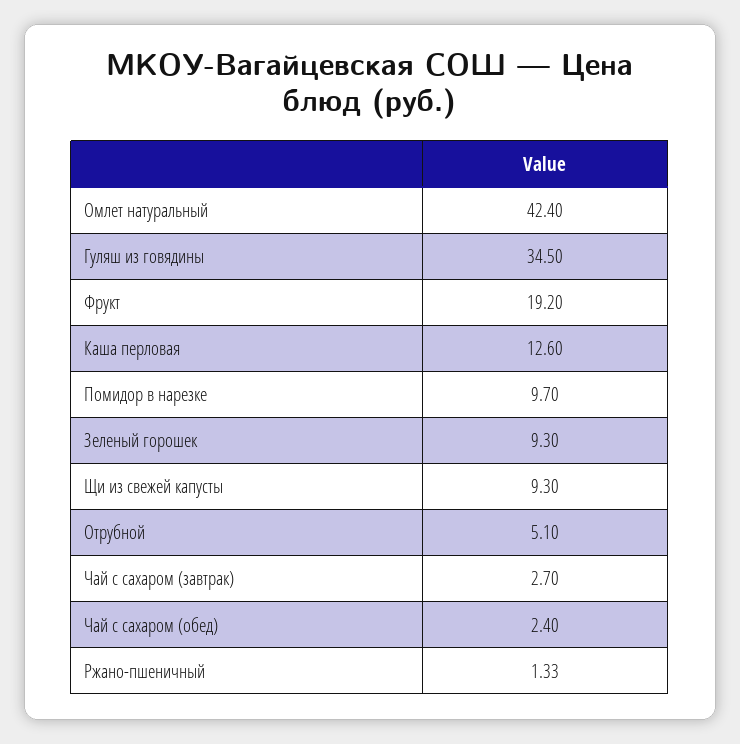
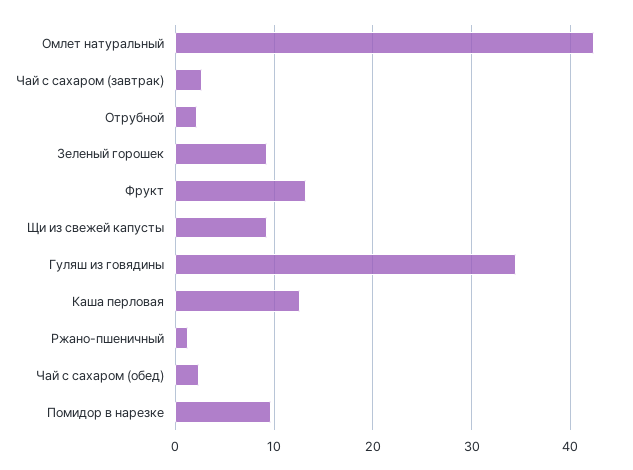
  {
    "Омлет натуральный": 42.4,
    "Гуляш из говядины": 34.5,
-   "Фрукт": 19.2,
+   "Фрукт": 13,
    "Каша перловая": 12.6,
    "Помидор в нарезке": 9.7,
    "Зеленый горошек": 9.3,
    "Щи из свежей капусты": 9.3,
-   "Отрубной": 5.1,
+   "Отрубной": 2,
    "Чай с сахаром (завтрак)": 2.7,
    "Чай с сахаром (обед)": 2.4,
    "Ржано-пшеничный": 1.33
  }

